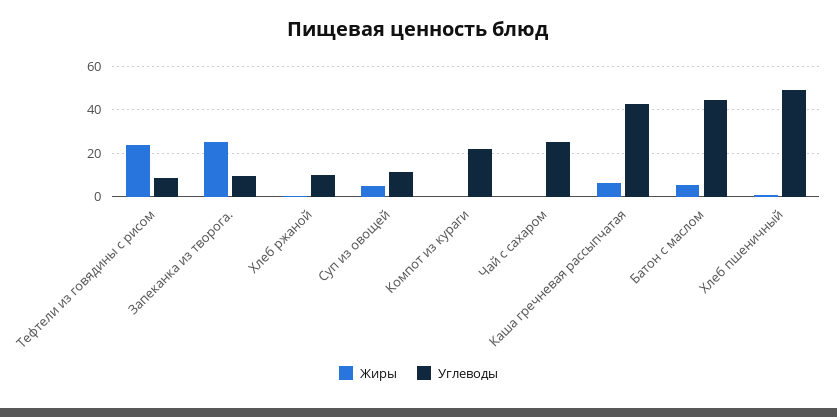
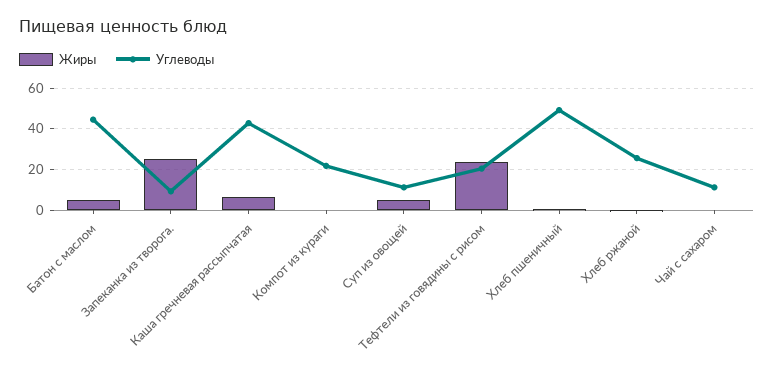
  {
    "Жиры": {
      "Тефтели из говядины с рисом": 25,
      "Запеканка из творога.": 25,
      "Хлеб ржаной": 0,
      "Суп из овощей": 5,
      "Компот из кураги": 0,
      "Чай с сахаром": 0,
      "Каша гречневая рассыпчатая": 5,
      "Батон с маслом": 5,
      "Хлеб пшеничный": 0
    },
    "Углеводы": {
-     "Тефтели из говядины с рисом": 10,
+     "Тефтели из говядины с рисом": 20,
      "Запеканка из творога.": 10,
-     "Хлеб ржаной": 10,
+     "Хлеб ржаной": 25,
      "Суп из овощей": 10,
      "Компот из кураги": 20,
-     "Чай с сахаром": 25,
+     "Чай с сахаром": 10,
      "Каша гречневая рассыпчатая": 45,
      "Батон с маслом": 45,
      "Хлеб пшеничный": 50
    }
  }

